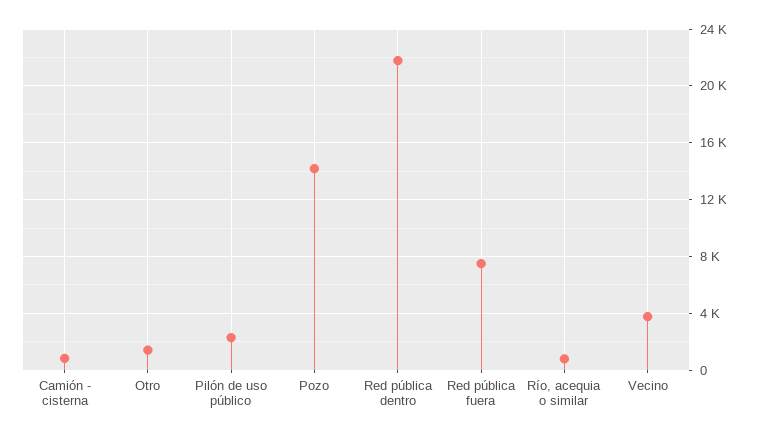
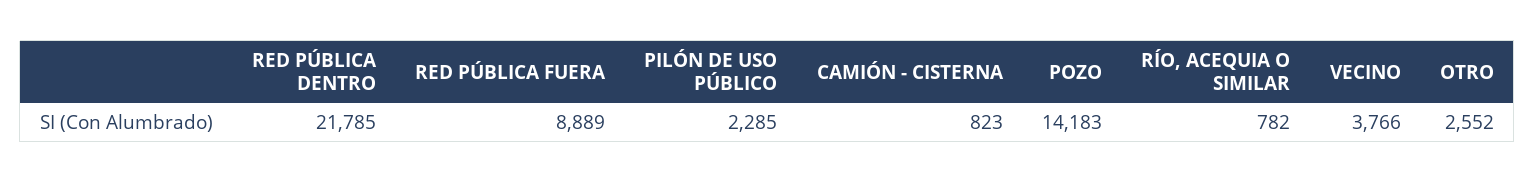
  {
    "Camión - cisterna": 823,
-   "Otro": 1500,
+   "Otro": 2552,
    "Pilón de uso público": 2285,
    "Pozo": 14183,
    "Red pública dentro": 21785,
-   "Red pública fuera": 7500,
+   "Red pública fuera": 8889,
    "Río, acequia o similar": 782,
    "Vecino": 3766
  }

